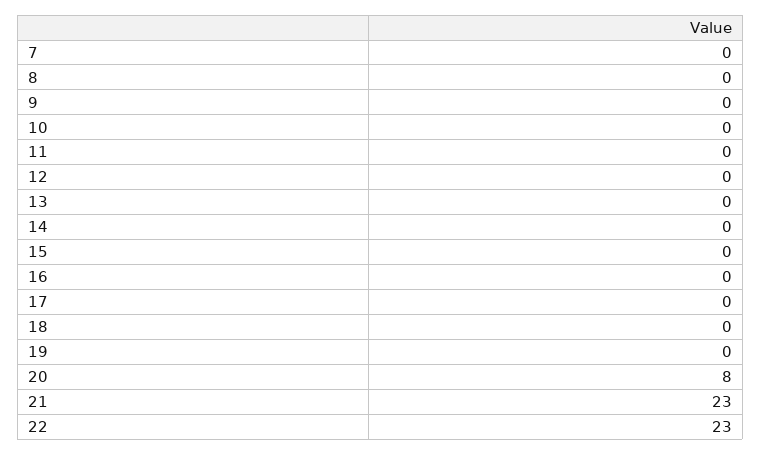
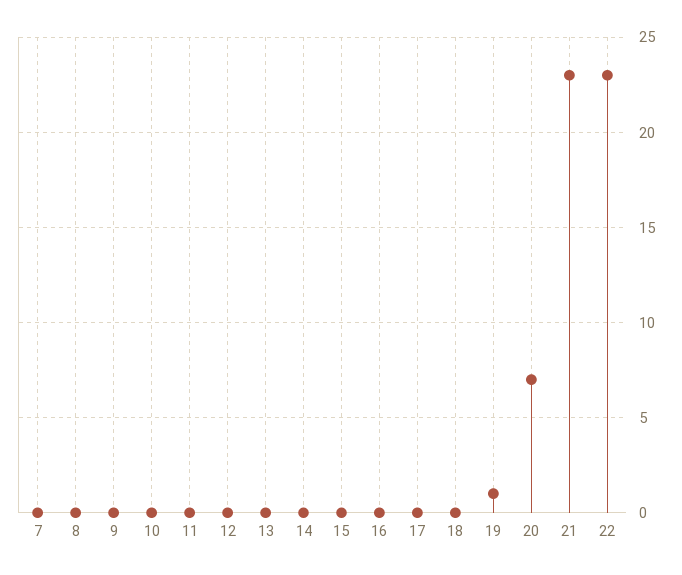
  {
    "7": 0,
    "8": 0,
    "9": 0,
    "10": 0,
    "11": 0,
    "12": 0,
    "13": 0,
    "14": 0,
    "15": 0,
    "16": 0,
    "17": 0,
    "18": 0,
-   "19": 0,
+   "19": 1,
-   "20": 8,
+   "20": 7,
    "21": 23,
    "22": 23
  }

